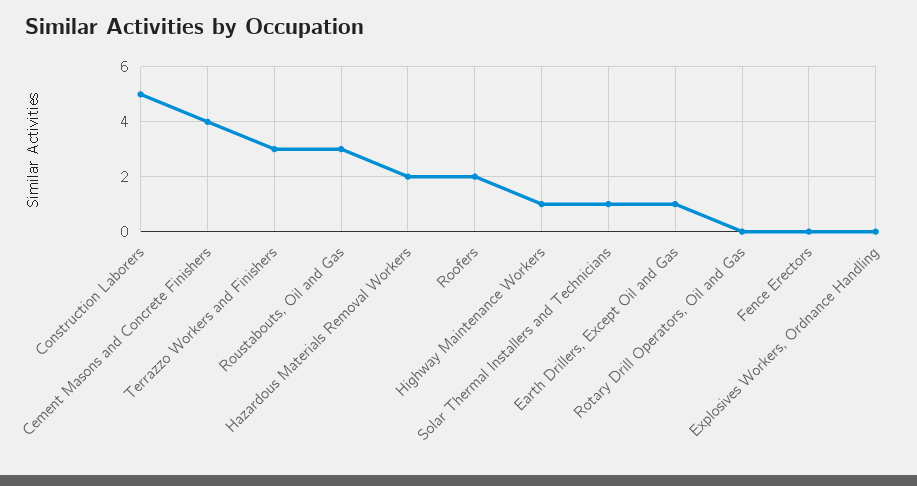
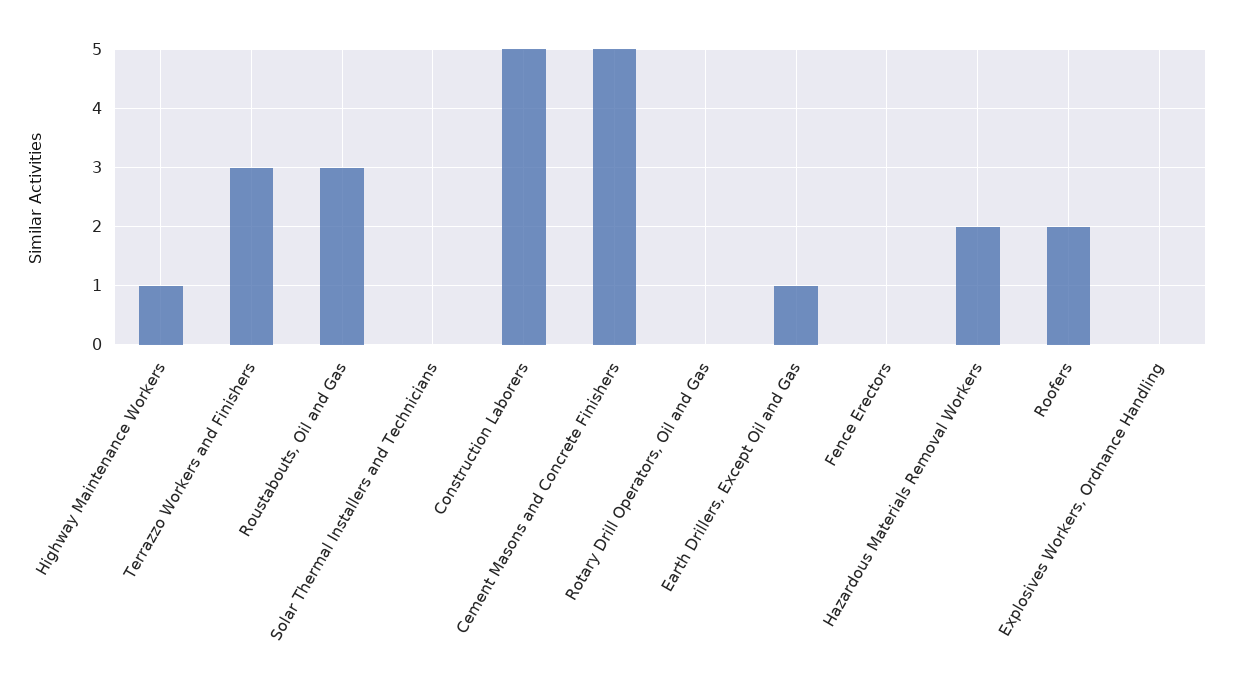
  {
    "Construction Laborers": 5,
-   "Cement Masons and Concrete Finishers": 4,
+   "Cement Masons and Concrete Finishers": 5,
    "Terrazzo Workers and Finishers": 3,
    "Roustabouts, Oil and Gas": 3,
    "Hazardous Materials Removal Workers": 2,
    "Roofers": 2,
    "Highway Maintenance Workers": 1,
-   "Solar Thermal Installers and Technicians": 1,
+   "Solar Thermal Installers and Technicians": 0,
    "Earth Drillers, Except Oil and Gas": 1,
    "Rotary Drill Operators, Oil and Gas": 0,
    "Fence Erectors": 0,
    "Explosives Workers, Ordnance Handling": 0
  }

